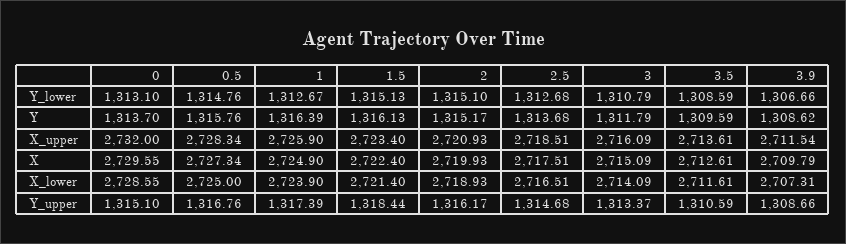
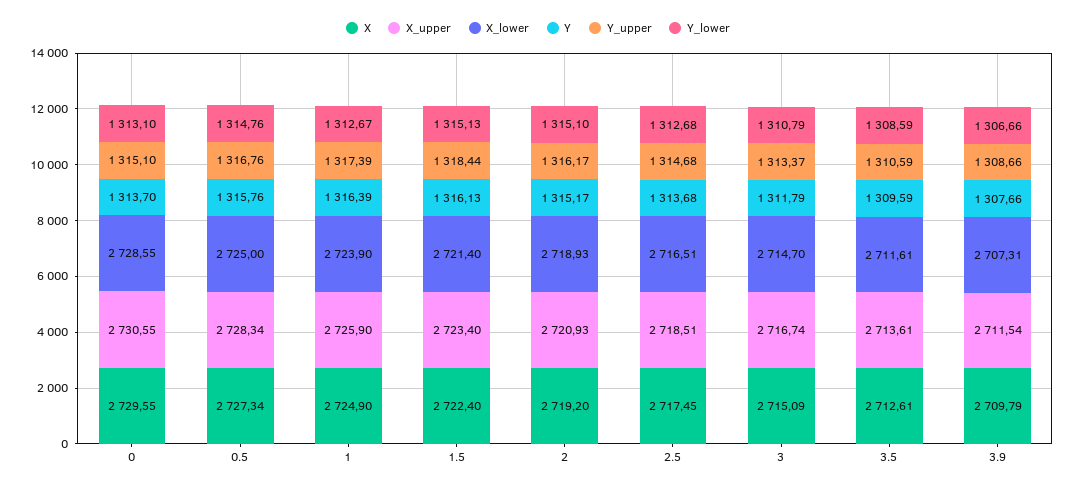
  {
    "Y_lower": {
      "0": 1313.1,
      "0.5": 1314.76,
      "1": 1312.67,
      "1.5": 1315.13,
      "2": 1315.1,
      "2.5": 1312.68,
      "3": 1310.79,
      "3.5": 1308.59,
      "3.9": 1306.66
    },
    "Y": {
      "0": 1313.7,
      "0.5": 1315.76,
      "1": 1316.39,
      "1.5": 1316.13,
      "2": 1315.17,
      "2.5": 1313.68,
      "3": 1311.79,
      "3.5": 1309.59,
-     "3.9": 1308.62
+     "3.9": 1307.66
    },
    "X_upper": {
-     "0": 2732,
+     "0": 2730.55,
      "0.5": 2728.34,
      "1": 2725.9,
      "1.5": 2723.4,
      "2": 2720.93,
      "2.5": 2718.51,
-     "3": 2716.09,
+     "3": 2716.74,
      "3.5": 2713.61,
      "3.9": 2711.54
    },
    "X": {
      "0": 2729.55,
      "0.5": 2727.34,
      "1": 2724.9,
      "1.5": 2722.4,
-     "2": 2719.93,
+     "2": 2719.2,
-     "2.5": 2717.51,
+     "2.5": 2717.45,
      "3": 2715.09,
      "3.5": 2712.61,
      "3.9": 2709.79
    },
    "X_lower": {
      "0": 2728.55,
      "0.5": 2725,
      "1": 2723.9,
      "1.5": 2721.4,
      "2": 2718.93,
      "2.5": 2716.51,
-     "3": 2714.09,
+     "3": 2714.7,
      "3.5": 2711.61,
      "3.9": 2707.31
    },
    "Y_upper": {
      "0": 1315.1,
      "0.5": 1316.76,
      "1": 1317.39,
      "1.5": 1318.44,
      "2": 1316.17,
      "2.5": 1314.68,
      "3": 1313.37,
      "3.5": 1310.59,
      "3.9": 1308.66
    }
  }

